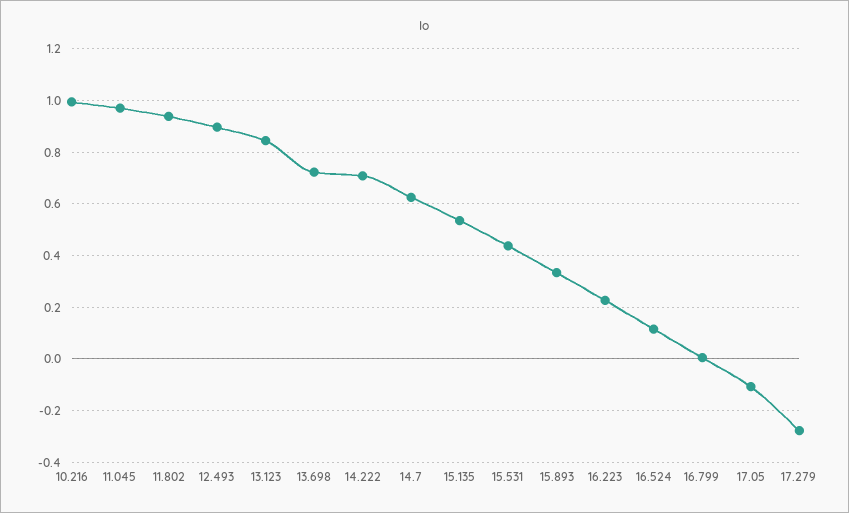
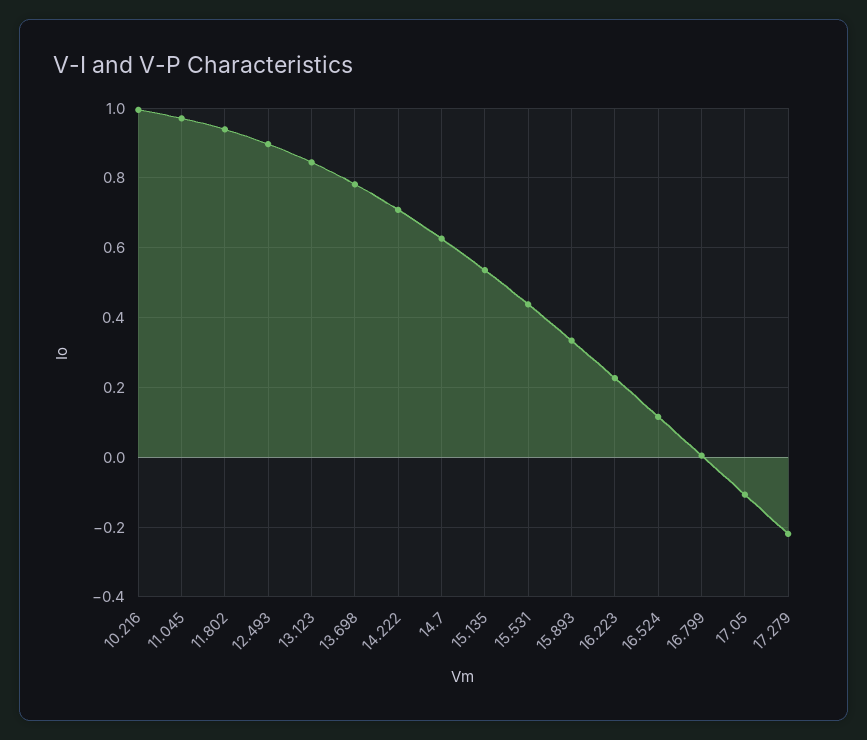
  {
    "10.216": 1,
    "11.045": 0.98,
    "11.802": 0.94,
    "12.493": 0.9,
    "13.123": 0.84,
-   "13.698": 0.725,
+   "13.698": 0.78,
    "14.222": 0.7,
    "14.7": 0.62,
    "15.135": 0.54,
    "15.531": 0.44,
    "15.893": 0.34,
    "16.223": 0.22,
    "16.524": 0.12,
    "16.799": 0,
    "17.05": -0.1,
-   "17.279": -0.275
+   "17.279": -0.22
  }

